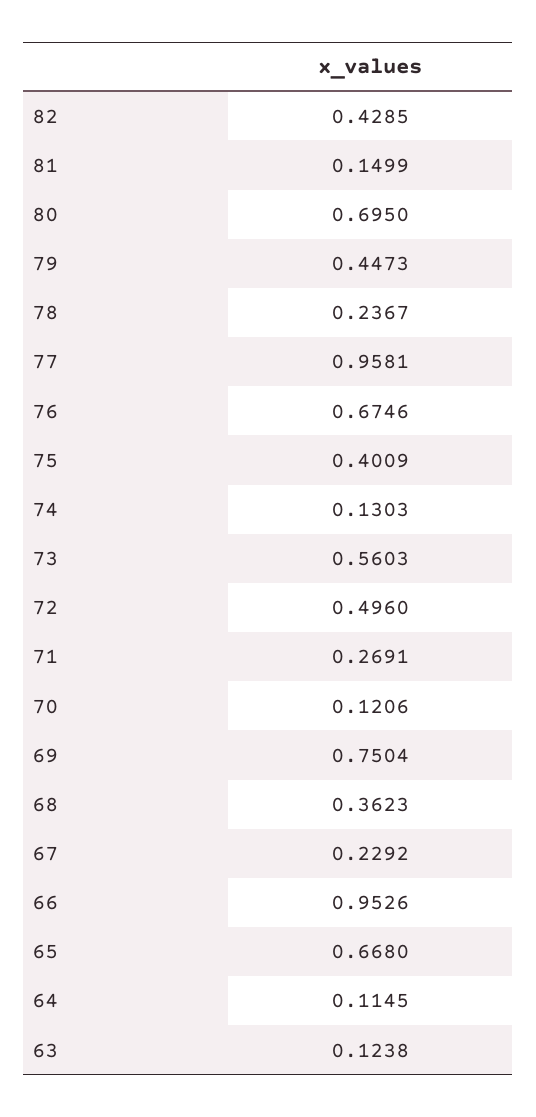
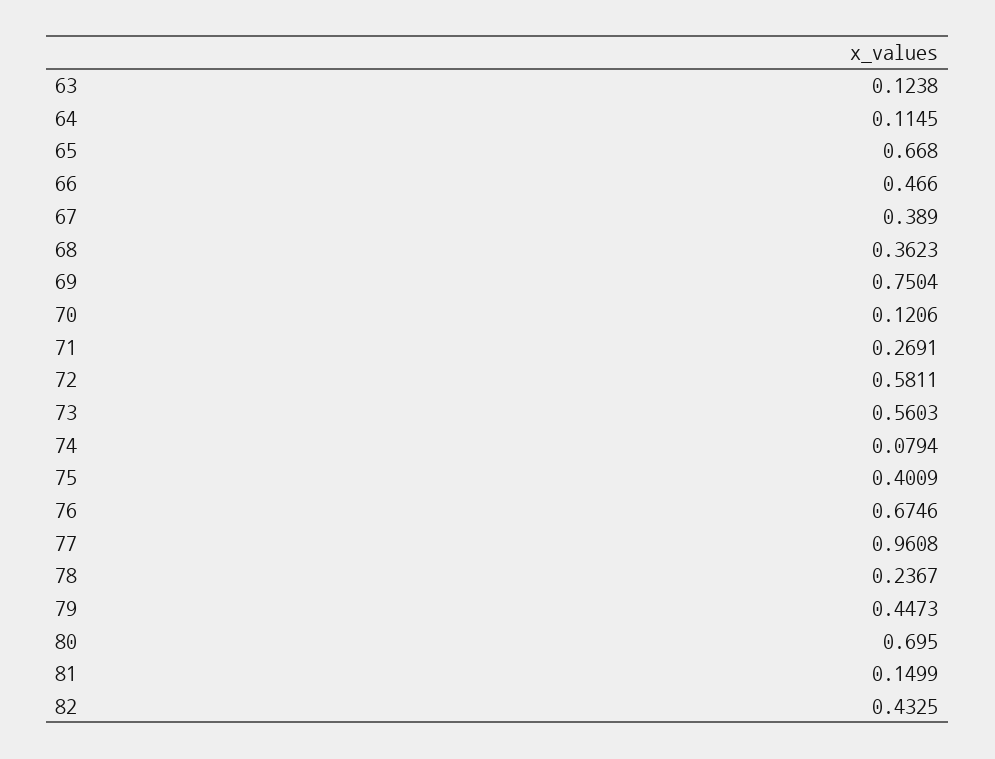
  {
-   "82": 0.4285,
+   "82": 0.4325,
    "81": 0.1499,
    "80": 0.695,
    "79": 0.4473,
    "78": 0.2367,
-   "77": 0.9581,
+   "77": 0.9608,
    "76": 0.6746,
    "75": 0.4009,
-   "74": 0.1303,
+   "74": 0.0794,
    "73": 0.5603,
-   "72": 0.496,
+   "72": 0.5811,
    "71": 0.2691,
    "70": 0.1206,
    "69": 0.7504,
    "68": 0.3623,
-   "67": 0.2292,
+   "67": 0.389,
-   "66": 0.9526,
+   "66": 0.466,
    "65": 0.668,
    "64": 0.1145,
    "63": 0.1238
  }

